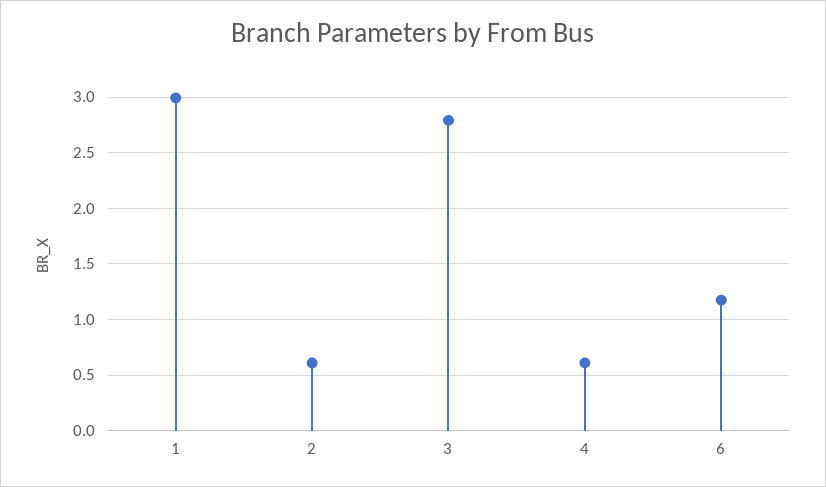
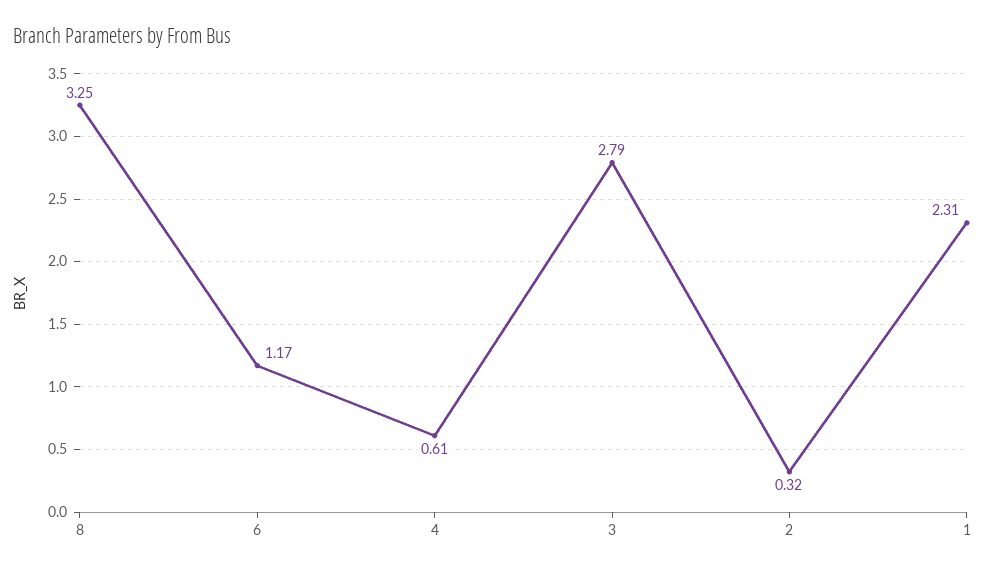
  {
-   "1": 3,
+   "1": 2.31,
-   "2": 0.6,
+   "2": 0.32,
    "3": 2.79,
    "4": 0.61,
-   "6": 1.17
+   "6": 1.17,
+   "8": 3.25
  }

